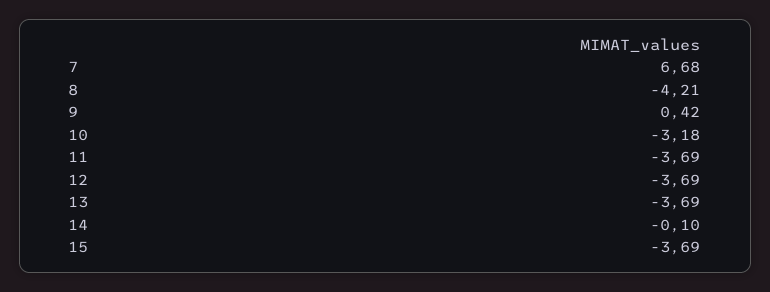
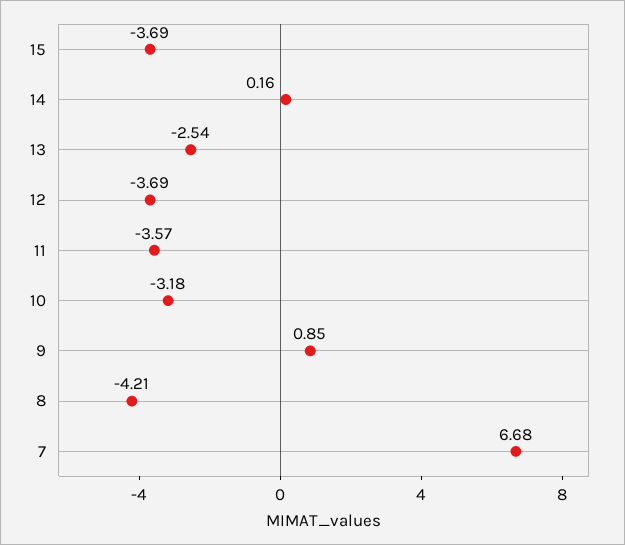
  {
    "7": 6.68,
    "8": -4.21,
-   "9": 0.42,
+   "9": 0.85,
    "10": -3.18,
-   "11": -3.69,
+   "11": -3.57,
    "12": -3.69,
-   "13": -3.69,
+   "13": -2.54,
-   "14": -0.1,
+   "14": 0.16,
    "15": -3.69
  }

